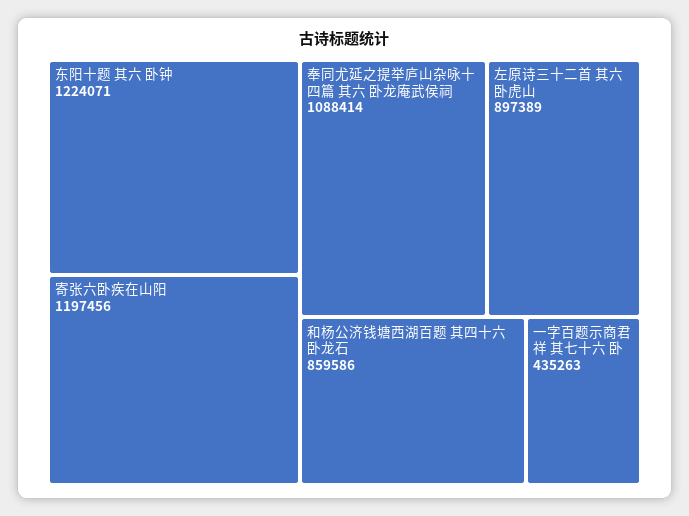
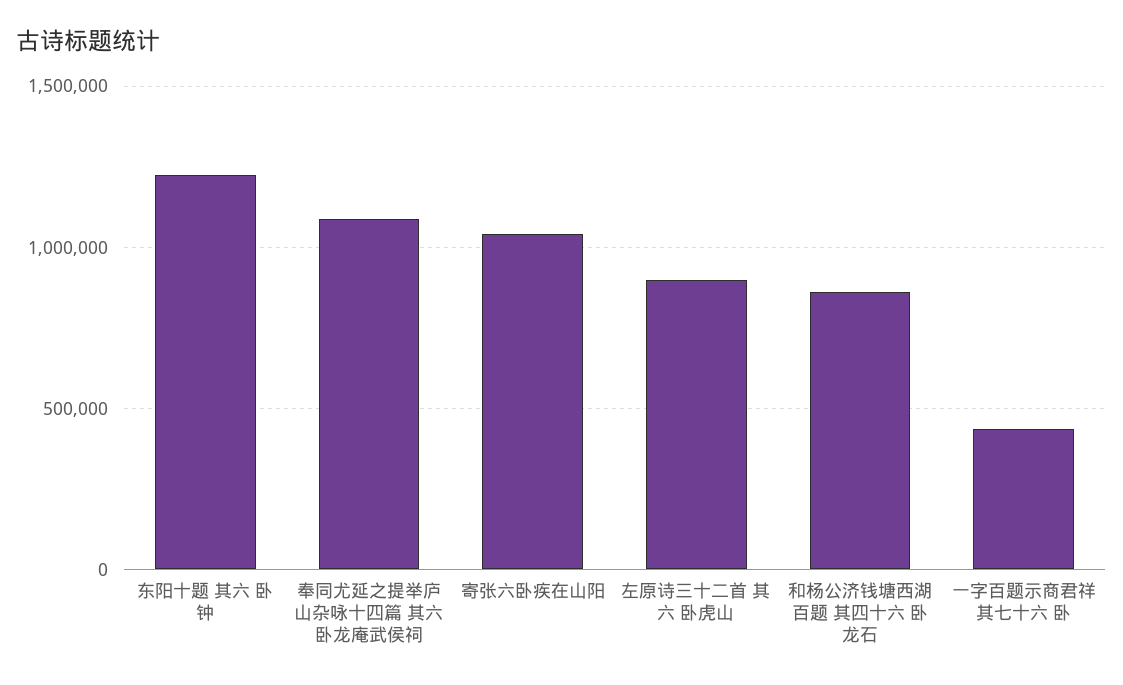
  {
    "东阳十题 其六 卧钟": 1224071,
-   "寄张六卧疾在山阳": 1197456,
+   "寄张六卧疾在山阳": 1050000,
    "奉同尤延之提举庐山杂咏十四篇 其六 卧龙庵武侯祠": 1088414,
    "左原诗三十二首 其六 卧虎山": 897389,
    "和杨公济钱塘西湖百题 其四十六 卧龙石": 859586,
    "一字百题示商君祥 其七十六 卧": 435263
  }

